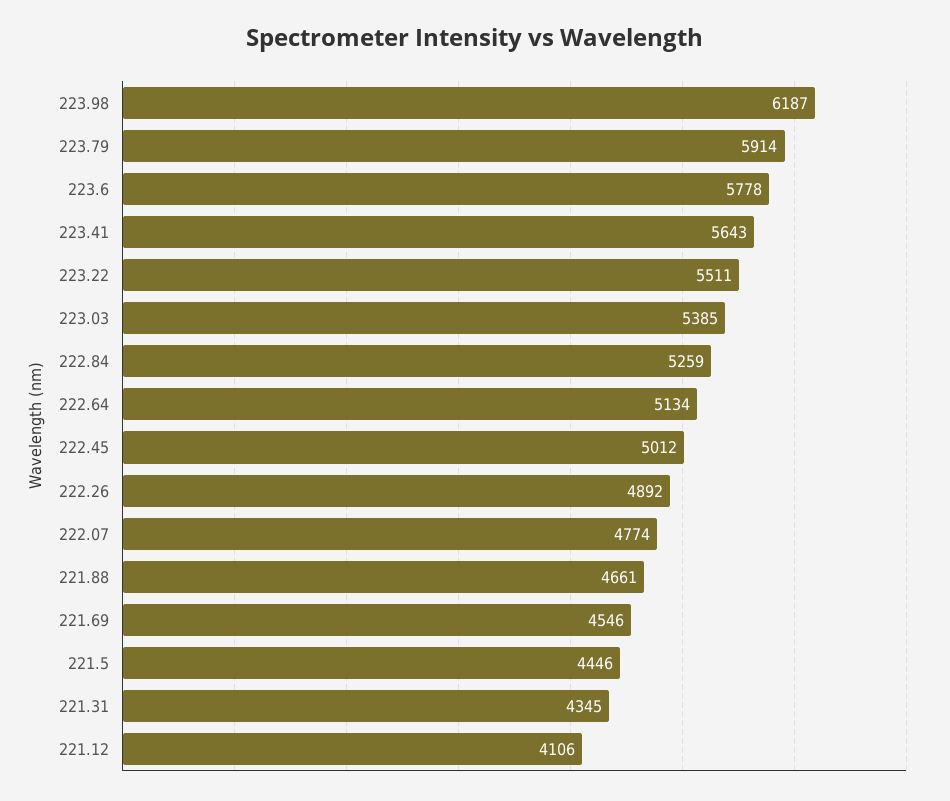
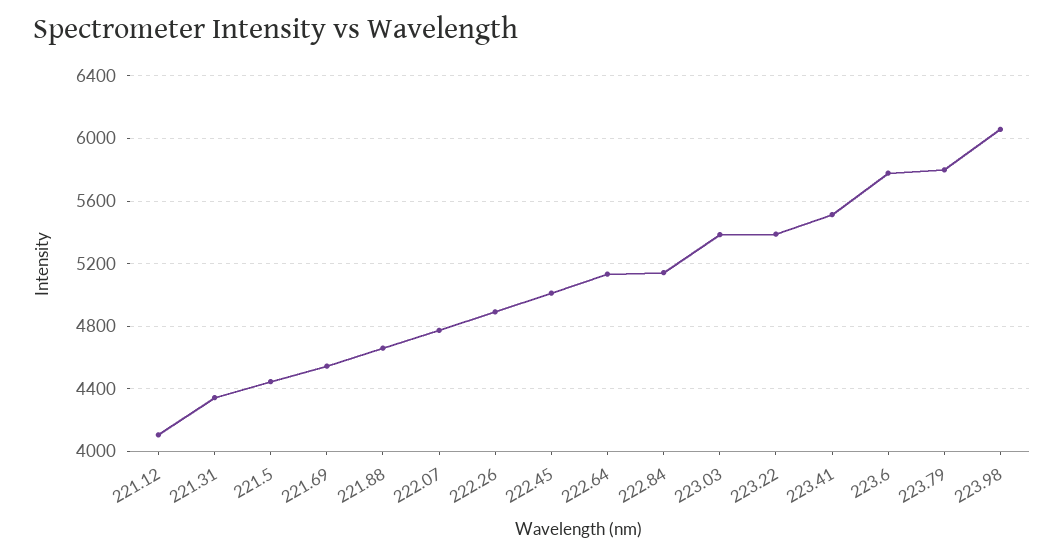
  {
-   "223.98": 6187,
+   "223.98": 6050,
-   "223.79": 5914,
+   "223.79": 5800,
    "223.6": 5778,
-   "223.41": 5643,
+   "223.41": 5500,
-   "223.22": 5511,
+   "223.22": 5400,
    "223.03": 5385,
-   "222.84": 5259,
+   "222.84": 5150,
    "222.64": 5134,
    "222.45": 5012,
    "222.26": 4892,
    "222.07": 4774,
    "221.88": 4661,
    "221.69": 4546,
    "221.5": 4446,
    "221.31": 4345,
    "221.12": 4106
  }

